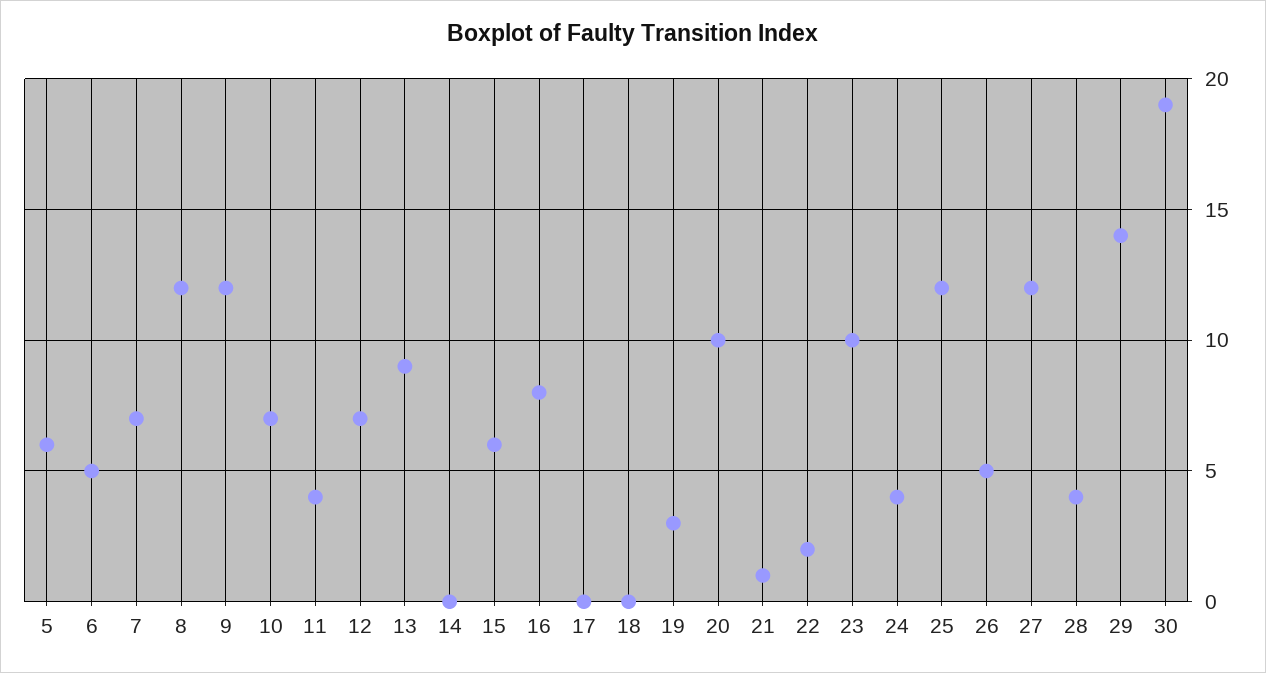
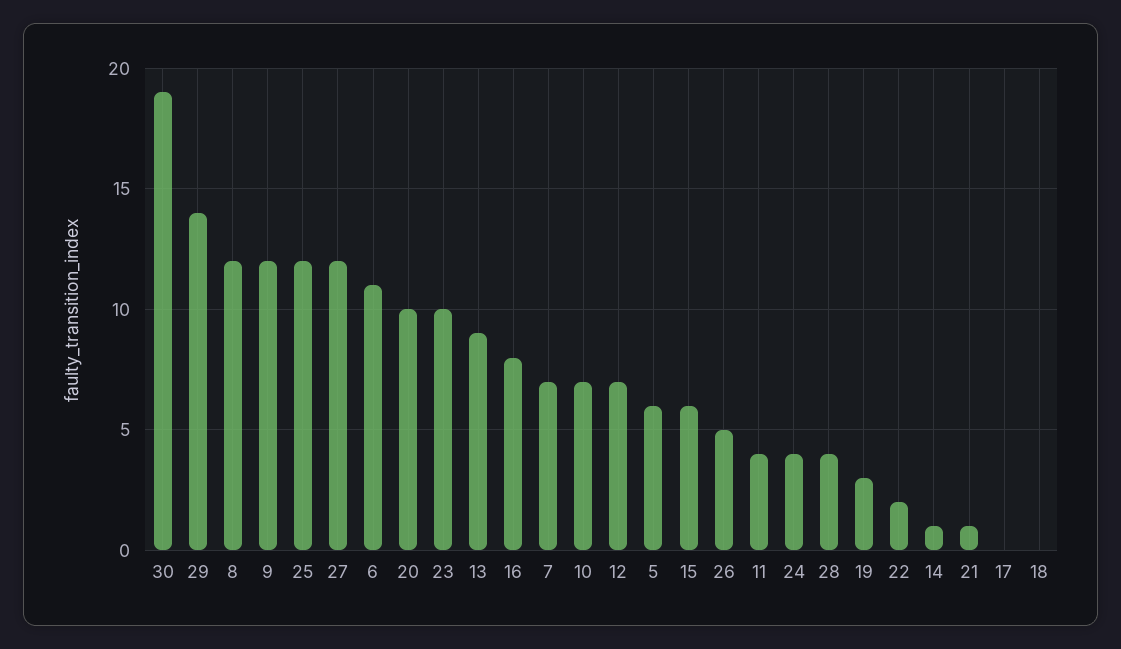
  {
    "5": 6,
-   "6": 5,
+   "6": 11,
    "7": 7,
    "8": 12,
    "9": 12,
    "10": 7,
    "11": 4,
    "12": 7,
    "13": 9,
-   "14": 0,
+   "14": 1,
    "15": 6,
    "16": 8,
    "17": 0,
    "18": 0,
    "19": 3,
    "20": 10,
    "21": 1,
    "22": 2,
    "23": 10,
    "24": 4,
    "25": 12,
    "26": 5,
    "27": 12,
    "28": 4,
    "29": 14,
    "30": 19
  }

